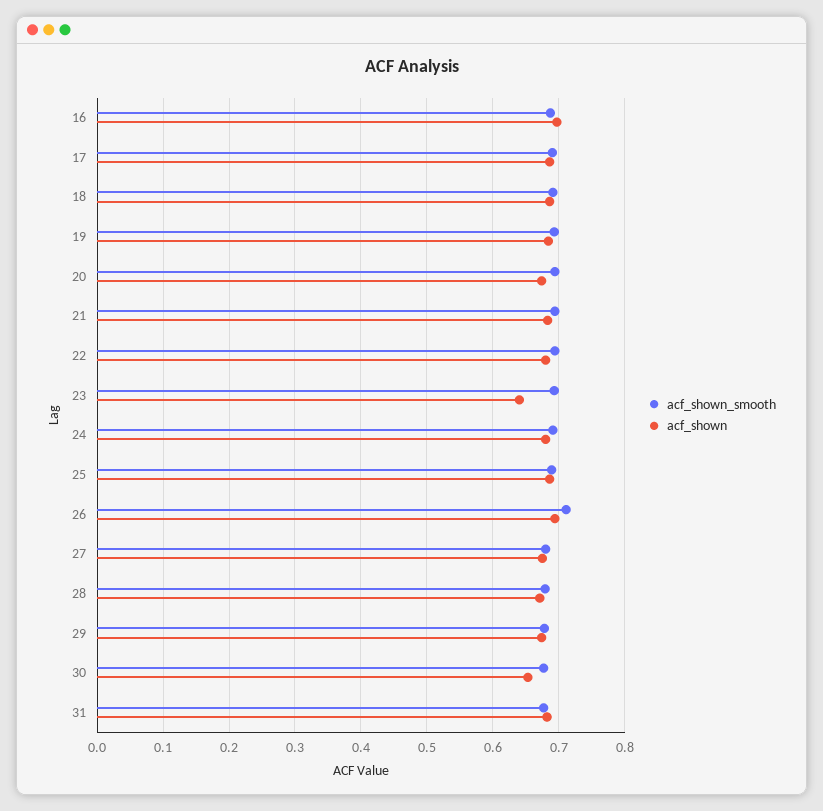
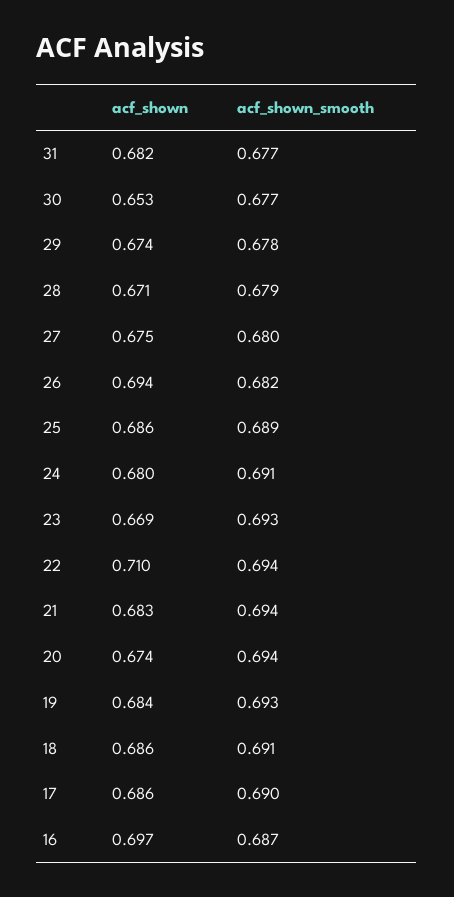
  {
    "acf_shown_smooth": {
      "16": 0.687,
      "17": 0.69,
      "18": 0.691,
      "19": 0.693,
      "20": 0.694,
      "21": 0.694,
      "22": 0.694,
      "23": 0.693,
      "24": 0.691,
      "25": 0.689,
-     "26": 0.71,
+     "26": 0.682,
      "27": 0.68,
      "28": 0.679,
      "29": 0.678,
      "30": 0.677,
      "31": 0.677
    },
    "acf_shown": {
      "16": 0.697,
      "17": 0.686,
      "18": 0.686,
      "19": 0.684,
      "20": 0.674,
      "21": 0.683,
-     "22": 0.68,
+     "22": 0.71,
-     "23": 0.64,
+     "23": 0.669,
      "24": 0.68,
      "25": 0.686,
      "26": 0.694,
      "27": 0.675,
      "28": 0.671,
      "29": 0.674,
      "30": 0.653,
      "31": 0.682
    }
  }

